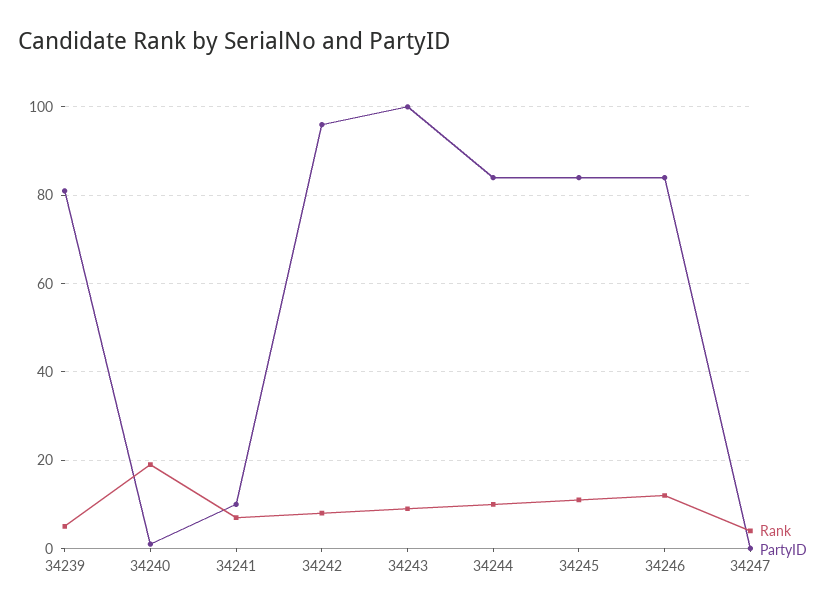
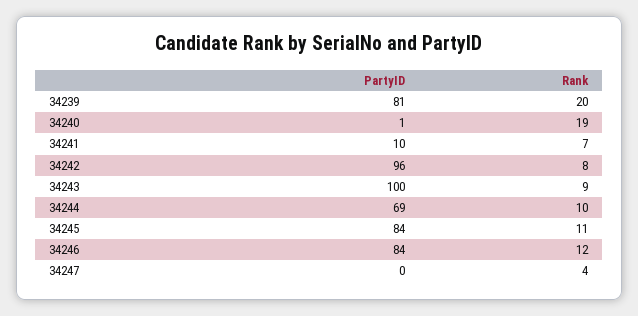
  {
    "Rank": {
-     "34239": 5,
+     "34239": 20,
      "34240": 19,
      "34241": 7,
      "34242": 8,
      "34243": 9,
      "34244": 10,
      "34245": 11,
      "34246": 12,
      "34247": 4
    },
    "PartyID": {
      "34239": 81,
      "34240": 1,
      "34241": 10,
      "34242": 96,
      "34243": 100,
-     "34244": 85,
+     "34244": 69,
      "34245": 84,
      "34246": 84,
      "34247": 0
    }
  }

